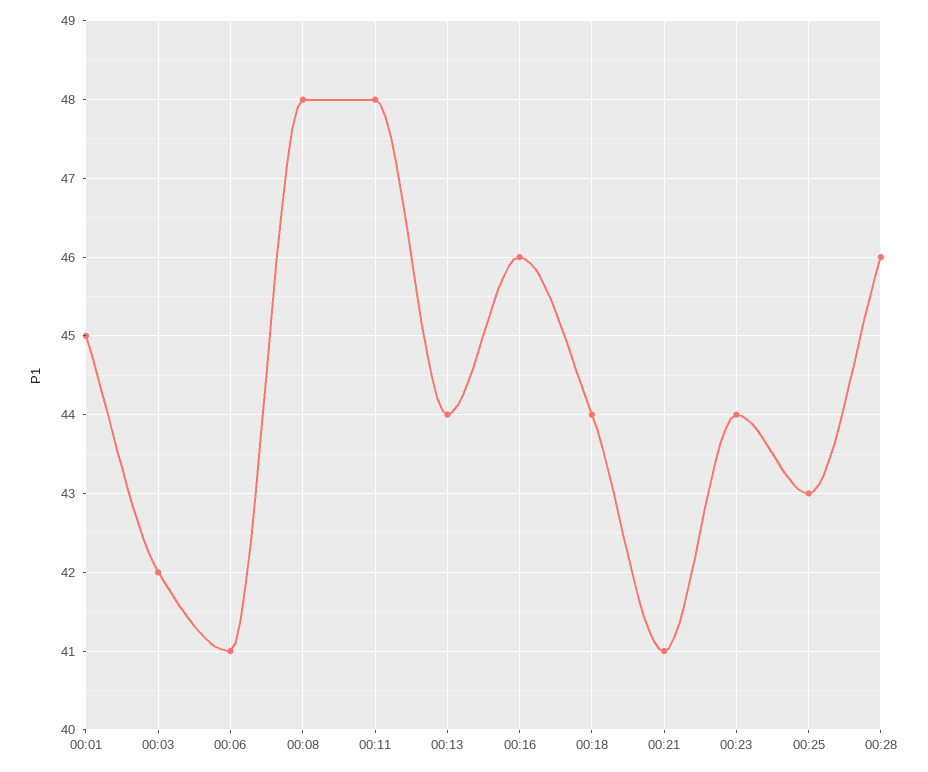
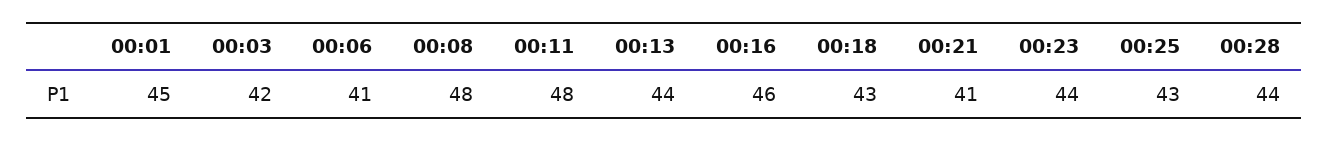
  {
    "00:01": 45,
    "00:03": 42,
    "00:06": 41,
    "00:08": 48,
    "00:11": 48,
    "00:13": 44,
    "00:16": 46,
-   "00:18": 44,
+   "00:18": 43,
    "00:21": 41,
    "00:23": 44,
    "00:25": 43,
-   "00:28": 46
+   "00:28": 44
  }

